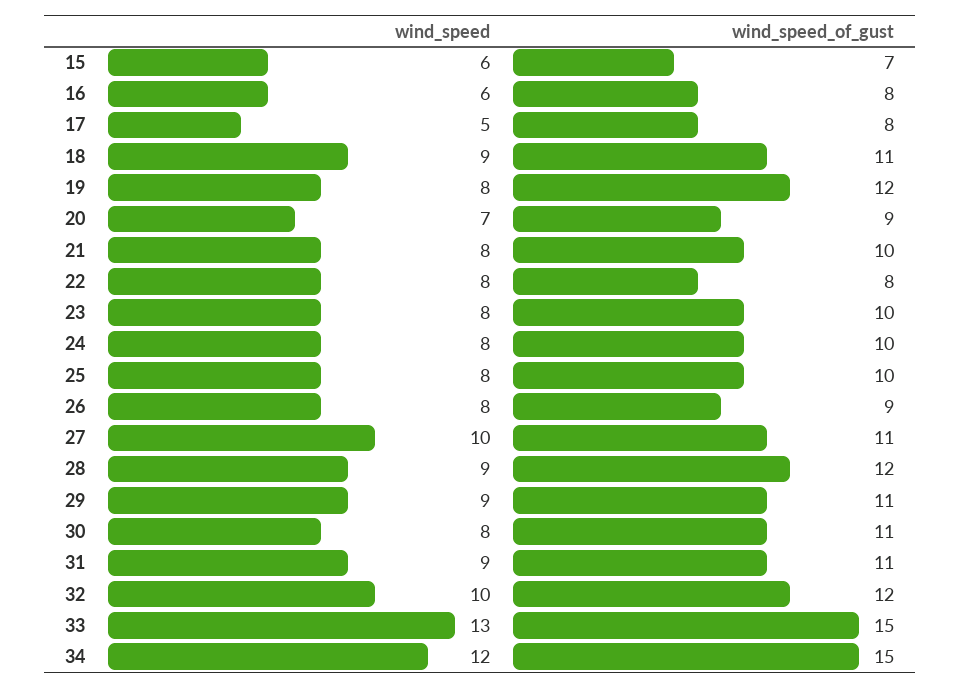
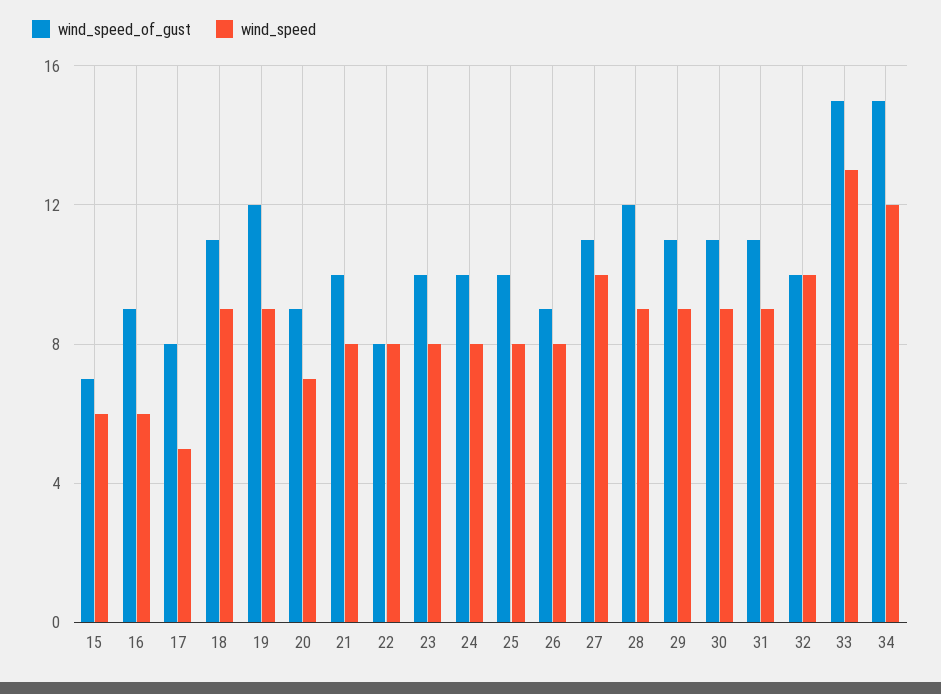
  {
    "wind_speed": {
      "15": 6,
      "16": 6,
      "17": 5,
      "18": 9,
-     "19": 8,
+     "19": 9,
      "20": 7,
      "21": 8,
      "22": 8,
      "23": 8,
      "24": 8,
      "25": 8,
      "26": 8,
      "27": 10,
      "28": 9,
      "29": 9,
-     "30": 8,
+     "30": 9,
      "31": 9,
      "32": 10,
      "33": 13,
      "34": 12
    },
    "wind_speed_of_gust": {
      "15": 7,
-     "16": 8,
+     "16": 9,
      "17": 8,
      "18": 11,
      "19": 12,
      "20": 9,
      "21": 10,
      "22": 8,
      "23": 10,
      "24": 10,
      "25": 10,
      "26": 9,
      "27": 11,
      "28": 12,
      "29": 11,
      "30": 11,
      "31": 11,
-     "32": 12,
+     "32": 10,
      "33": 15,
      "34": 15
    }
  }

